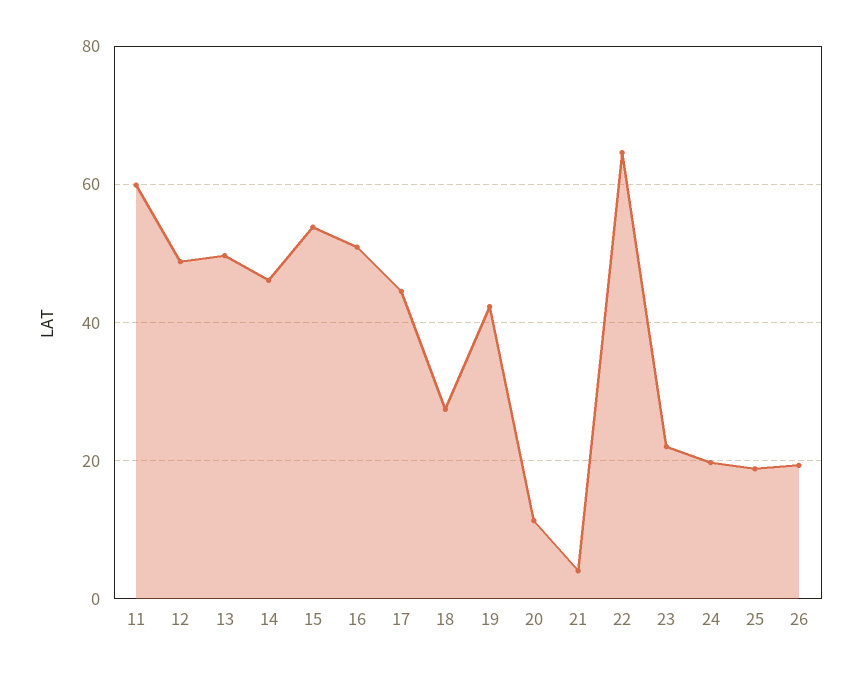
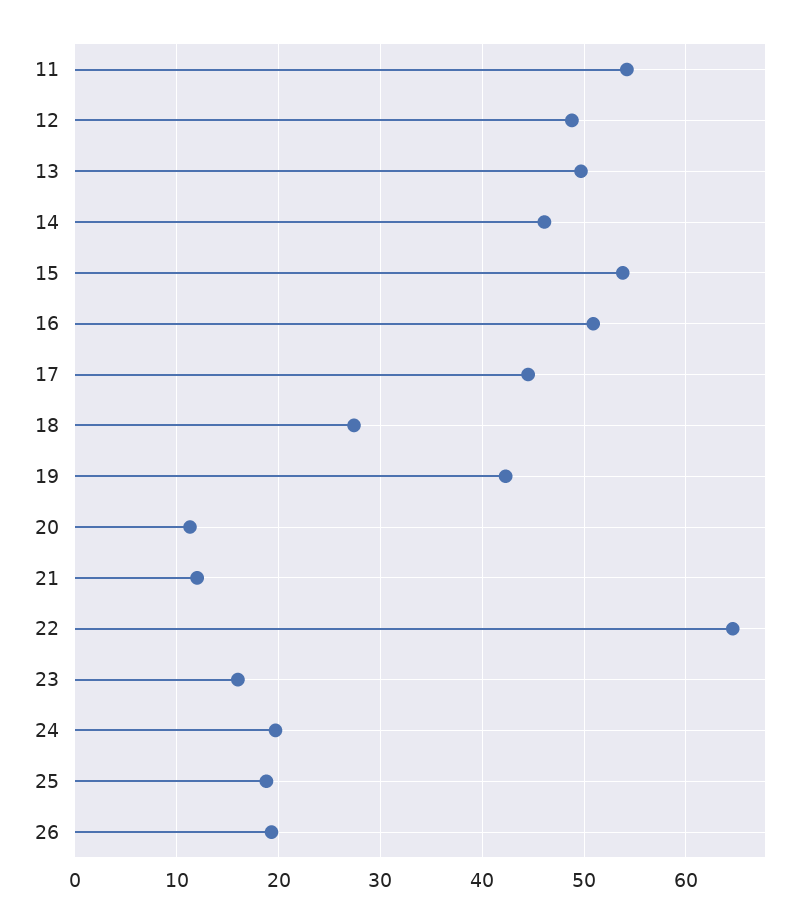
  {
-   "11": 60,
+   "11": 54,
    "12": 49,
    "13": 50,
    "14": 46,
    "15": 54,
    "16": 51,
    "17": 45,
    "18": 27,
    "19": 42,
    "20": 11,
-   "21": 4,
+   "21": 12,
    "22": 65,
-   "23": 22,
+   "23": 16,
    "24": 20,
    "25": 19,
    "26": 19
  }

